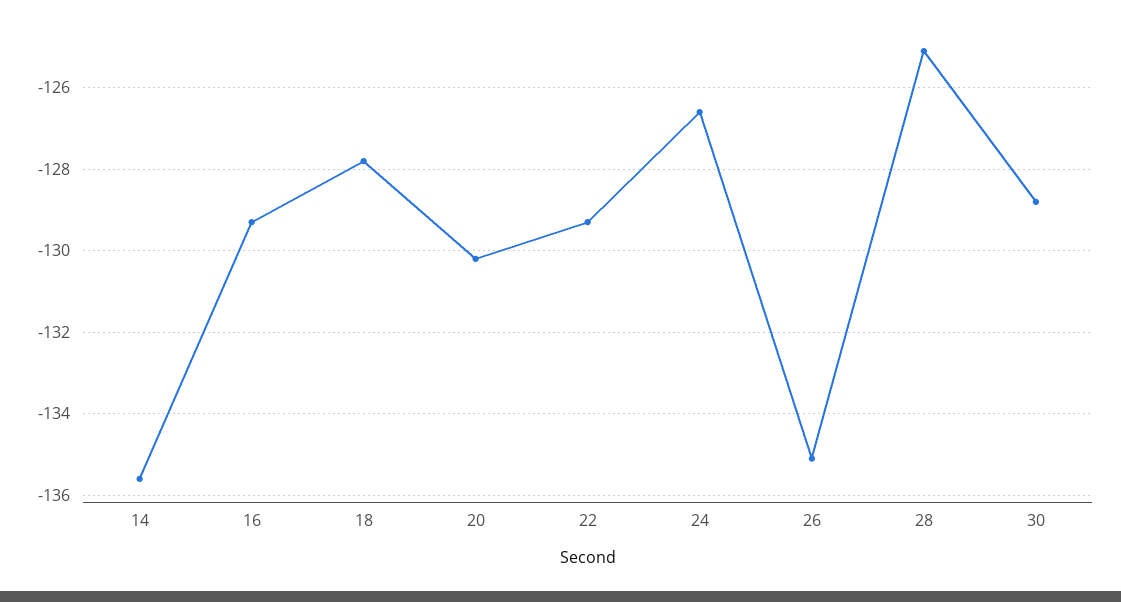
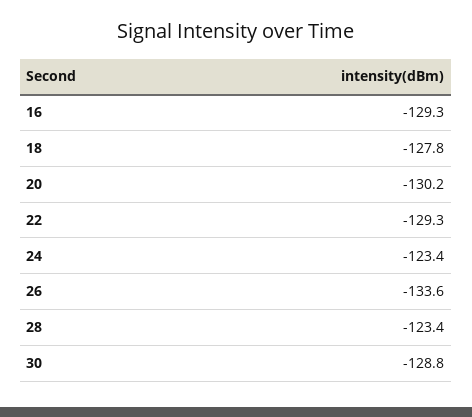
  {
-   "14": -135.5,
    "16": -129.3,
    "18": -127.8,
    "20": -130.2,
    "22": -129.3,
-   "24": -126.5,
+   "24": -123.4,
-   "26": -135,
+   "26": -133.6,
-   "28": -125,
+   "28": -123.4,
    "30": -128.8
  }

